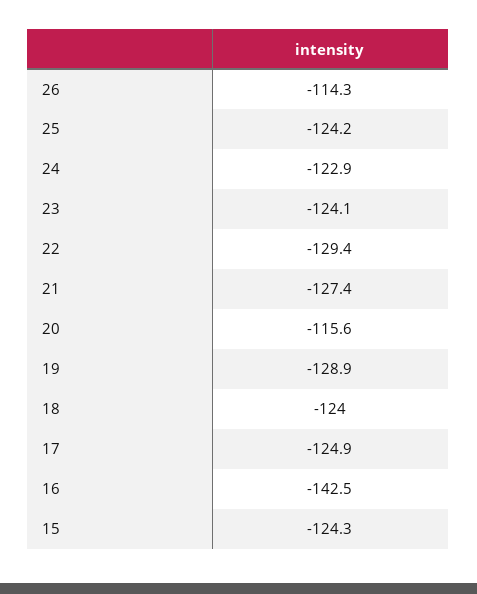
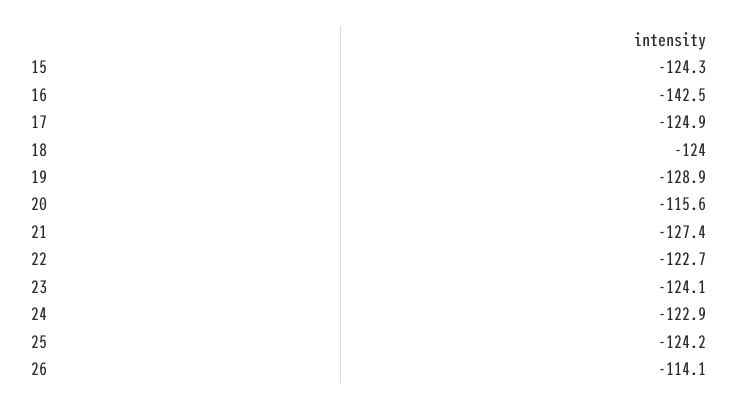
  {
-   "26": -114.3,
+   "26": -114.1,
    "25": -124.2,
    "24": -122.9,
    "23": -124.1,
-   "22": -129.4,
+   "22": -122.7,
    "21": -127.4,
    "20": -115.6,
    "19": -128.9,
    "18": -124,
    "17": -124.9,
    "16": -142.5,
    "15": -124.3
  }

